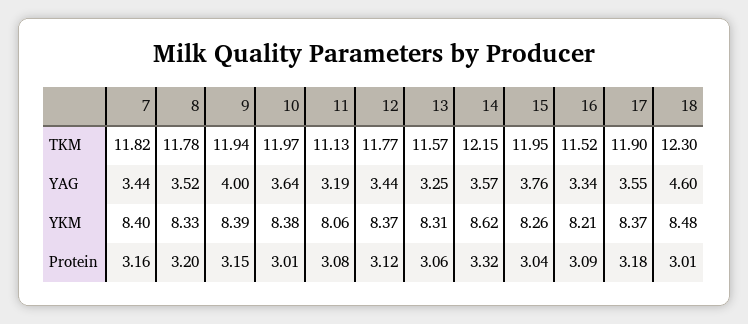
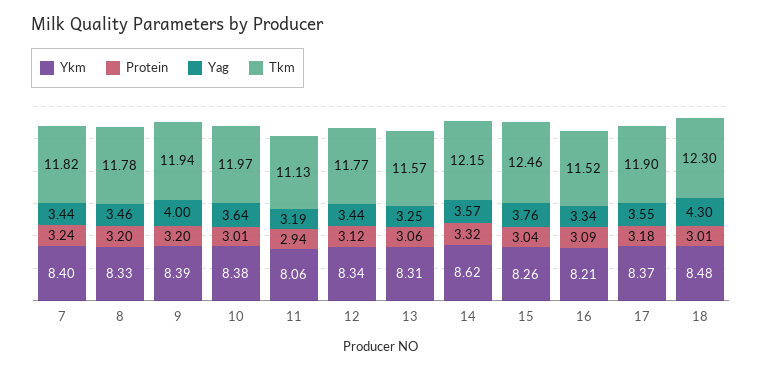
  {
    "TKM": {
      "7": 11.82,
      "8": 11.78,
      "9": 11.94,
      "10": 11.97,
      "11": 11.13,
      "12": 11.77,
      "13": 11.57,
      "14": 12.15,
-     "15": 11.95,
+     "15": 12.46,
      "16": 11.52,
      "17": 11.9,
      "18": 12.3
    },
    "YAG": {
      "7": 3.44,
-     "8": 3.52,
+     "8": 3.46,
      "9": 4,
      "10": 3.64,
      "11": 3.19,
      "12": 3.44,
      "13": 3.25,
      "14": 3.57,
      "15": 3.76,
      "16": 3.34,
      "17": 3.55,
-     "18": 4.6
+     "18": 4.3
    },
    "YKM": {
      "7": 8.4,
      "8": 8.33,
      "9": 8.39,
      "10": 8.38,
      "11": 8.06,
-     "12": 8.37,
+     "12": 8.34,
      "13": 8.31,
      "14": 8.62,
      "15": 8.26,
      "16": 8.21,
      "17": 8.37,
      "18": 8.48
    },
    "Protein": {
-     "7": 3.16,
+     "7": 3.24,
      "8": 3.2,
-     "9": 3.15,
+     "9": 3.2,
      "10": 3.01,
-     "11": 3.08,
+     "11": 2.94,
      "12": 3.12,
      "13": 3.06,
      "14": 3.32,
      "15": 3.04,
      "16": 3.09,
      "17": 3.18,
      "18": 3.01
    }
  }

